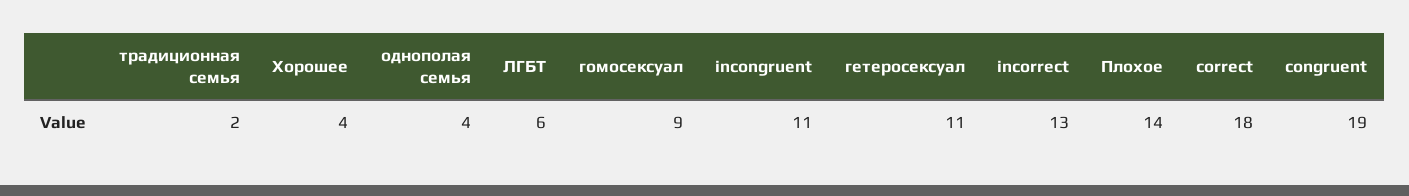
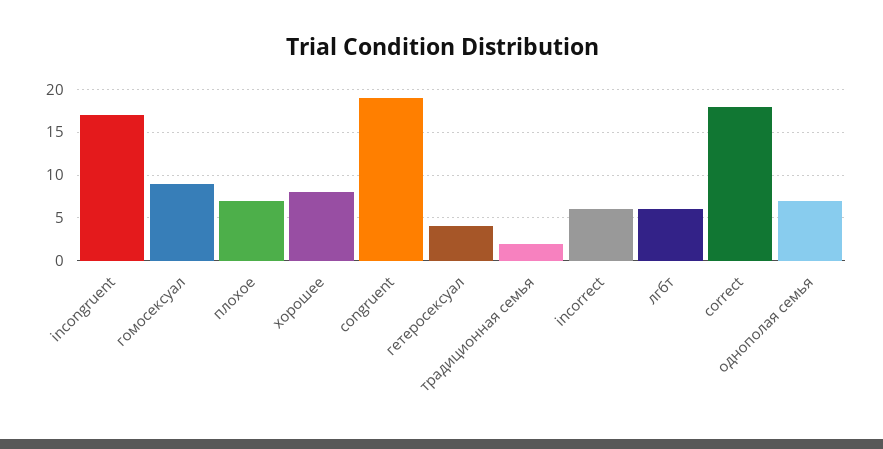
  {
    "традиционная семья": 2,
-   "Хорошее": 4,
+   "Хорошее": 8,
-   "однополая семья": 4,
+   "однополая семья": 7,
    "ЛГБТ": 6,
    "гомосексуал": 9,
-   "incongruent": 11,
+   "incongruent": 17,
-   "гетеросексуал": 11,
+   "гетеросексуал": 4,
-   "incorrect": 13,
+   "incorrect": 6,
-   "Плохое": 14,
+   "Плохое": 7,
    "correct": 18,
    "congruent": 19
  }

